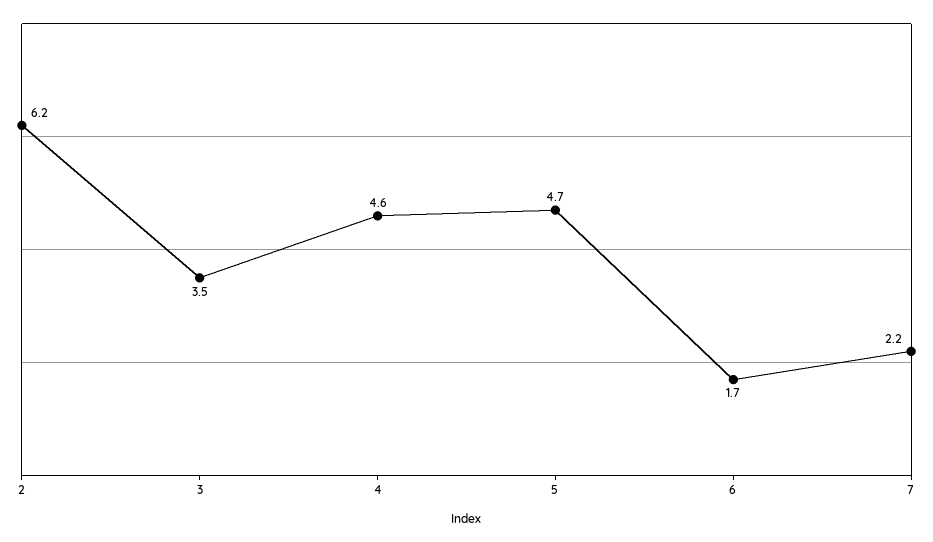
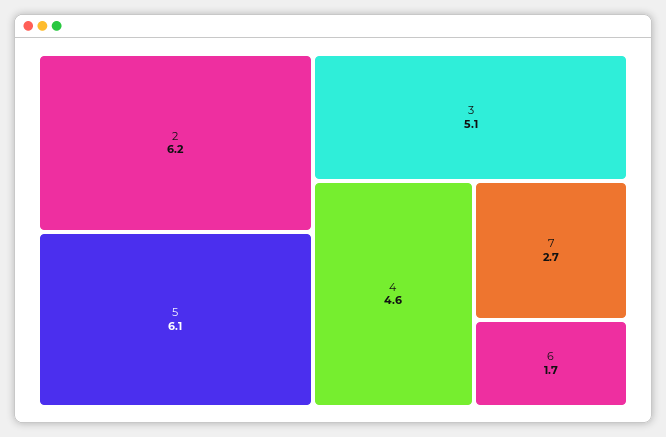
  {
    "2": 6.2,
-   "3": 3.5,
+   "3": 5.1,
    "4": 4.6,
-   "5": 4.7,
+   "5": 6.1,
    "6": 1.7,
-   "7": 2.2
+   "7": 2.7
  }

